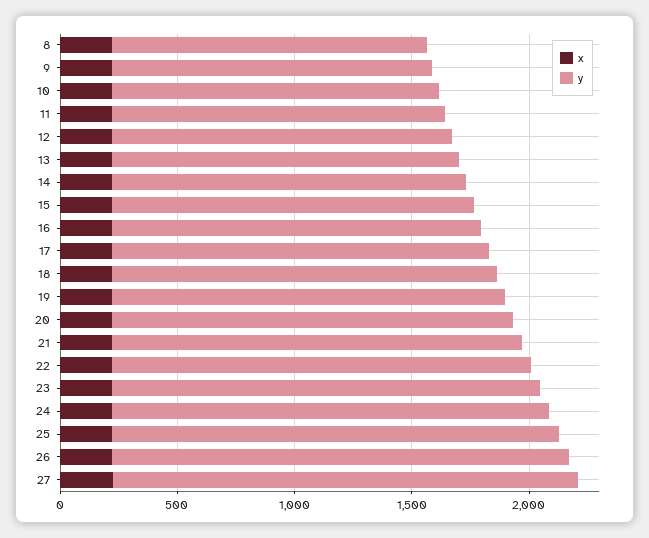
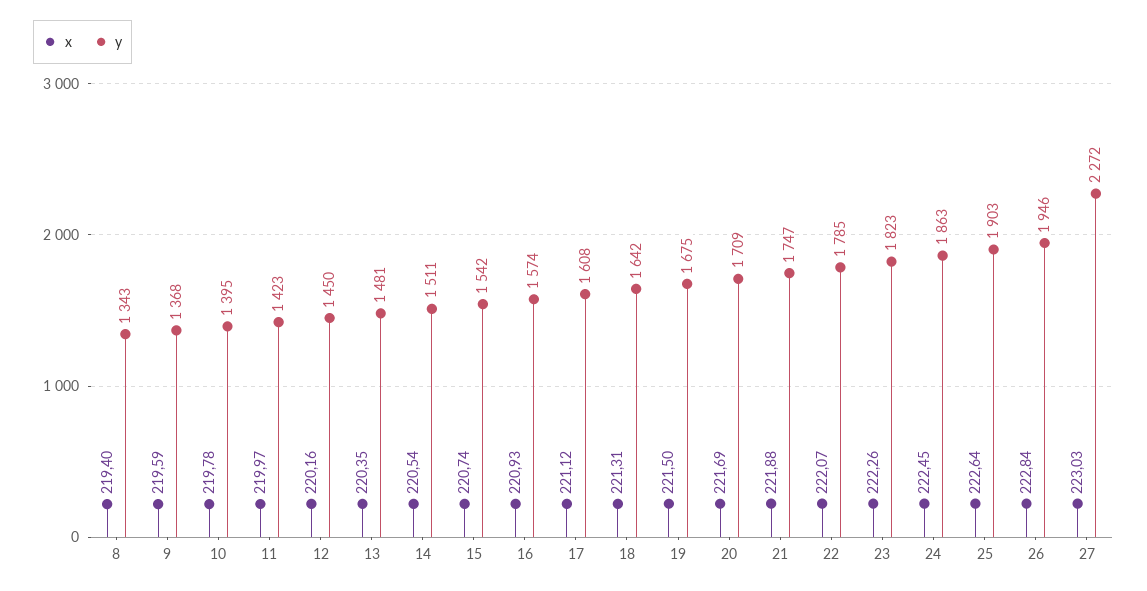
  {
    "x": {
      "8": 219.4,
      "9": 219.59,
      "10": 219.78,
      "11": 219.97,
      "12": 220.16,
      "13": 220.35,
      "14": 220.54,
      "15": 220.74,
      "16": 220.93,
      "17": 221.12,
      "18": 221.31,
      "19": 221.5,
      "20": 221.69,
      "21": 221.88,
      "22": 222.07,
      "23": 222.26,
      "24": 222.45,
      "25": 222.64,
      "26": 222.84,
      "27": 223.03
    },
    "y": {
      "8": 1343,
      "9": 1368,
      "10": 1395,
      "11": 1423,
      "12": 1450,
      "13": 1481,
      "14": 1511,
      "15": 1542,
      "16": 1574,
      "17": 1608,
      "18": 1642,
      "19": 1675,
      "20": 1709,
      "21": 1747,
      "22": 1785,
      "23": 1823,
      "24": 1863,
      "25": 1903,
      "26": 1946,
-     "27": 2000
+     "27": 2272
    }
  }

